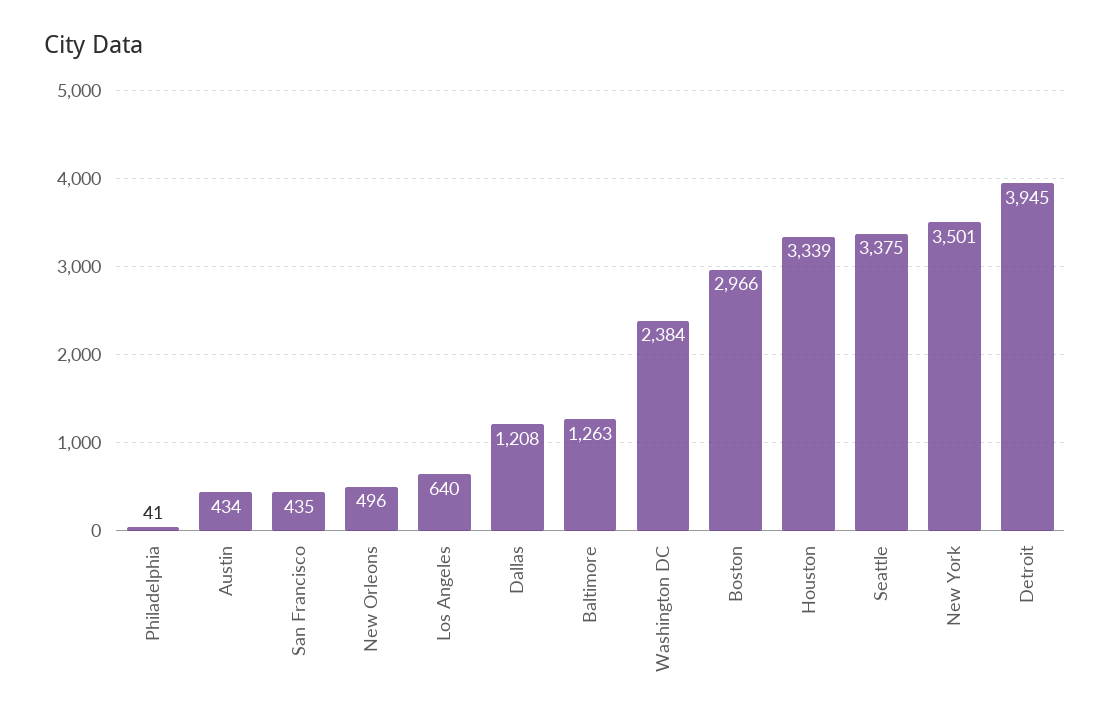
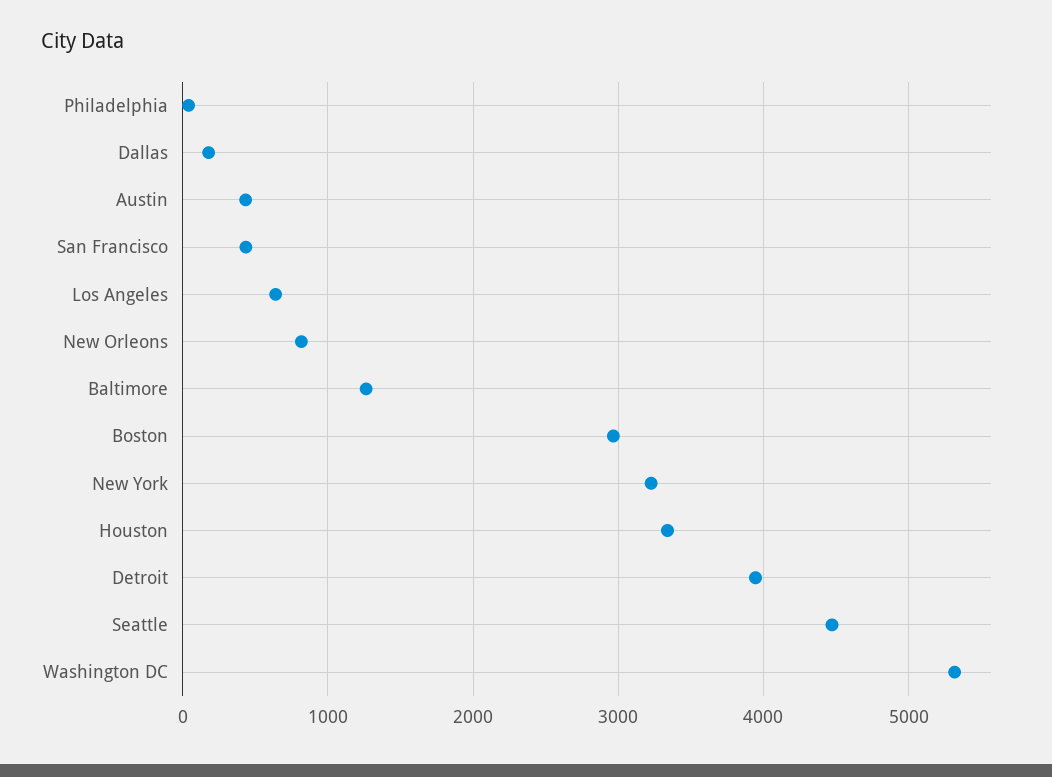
  {
    "Philadelphia": 41,
    "Austin": 434,
    "San Francisco": 435,
-   "New Orleons": 496,
+   "New Orleons": 800,
    "Los Angeles": 640,
-   "Dallas": 1208,
+   "Dallas": 200,
    "Baltimore": 1263,
-   "Washington DC": 2384,
+   "Washington DC": 5300,
    "Boston": 2966,
    "Houston": 3339,
-   "Seattle": 3375,
+   "Seattle": 4500,
-   "New York": 3501,
+   "New York": 3200,
    "Detroit": 3945
  }

